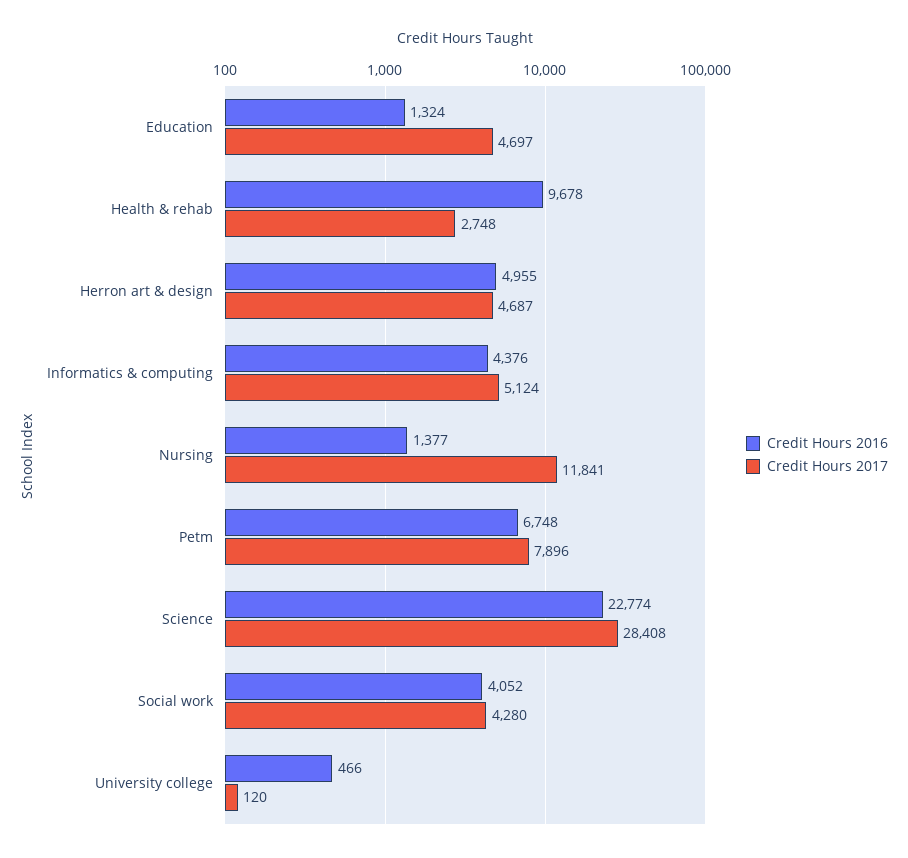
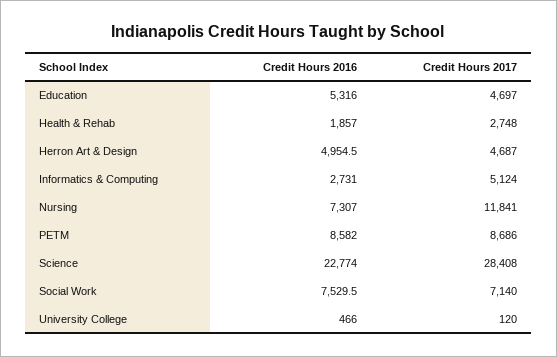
  {
    "Credit Hours 2016": {
-     "Education": 1324,
+     "Education": 5316,
-     "Health & rehab": 9678,
+     "Health & rehab": 1857,
      "Herron art & design": 4954.5,
-     "Informatics & computing": 4376,
+     "Informatics & computing": 2731,
-     "Nursing": 1377,
+     "Nursing": 7307,
-     "Petm": 6748,
+     "Petm": 8582,
      "Science": 22774,
-     "Social work": 4052,
+     "Social work": 7529.5,
      "University college": 466
    },
    "Credit Hours 2017": {
      "Education": 4697,
      "Health & rehab": 2748,
      "Herron art & design": 4687,
      "Informatics & computing": 5124,
      "Nursing": 11841,
-     "Petm": 7896,
+     "Petm": 8686,
      "Science": 28408,
-     "Social work": 4280,
+     "Social work": 7140,
      "University college": 120
    }
  }

